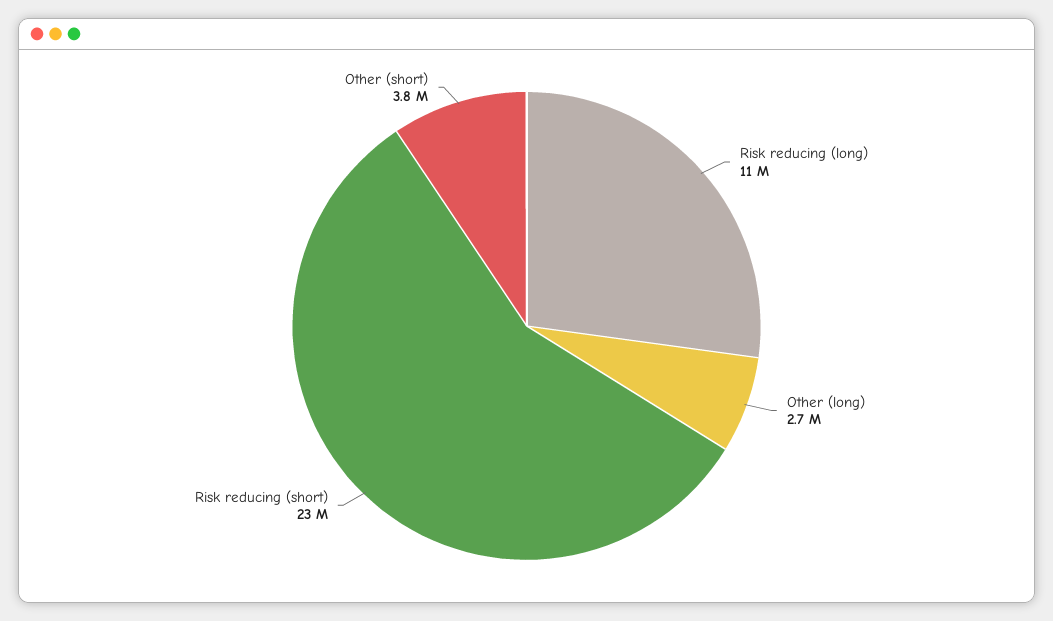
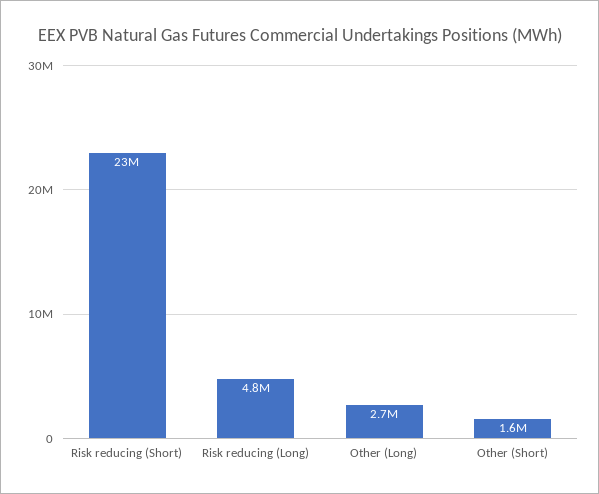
  {
-   "Risk reducing (long)": 11000000,
+   "Risk reducing (long)": 4800000,
    "Other (long)": 2700000,
    "Risk reducing (short)": 23000000,
-   "Other (short)": 3800000
+   "Other (short)": 1600000
  }

